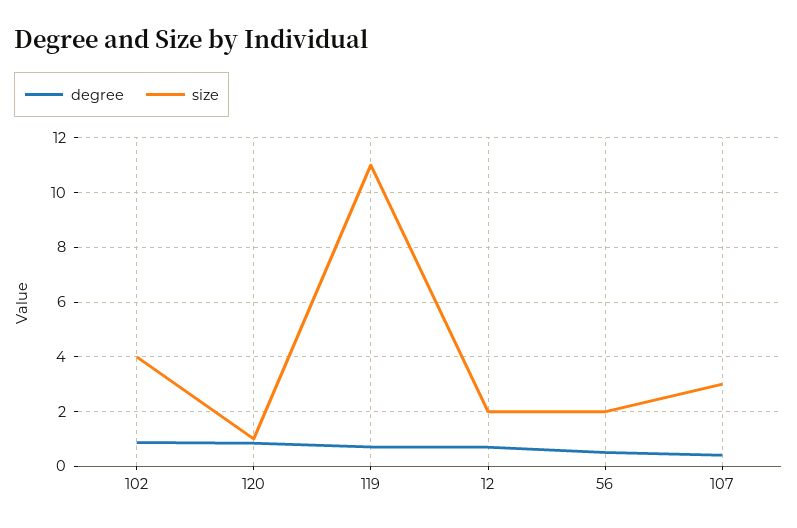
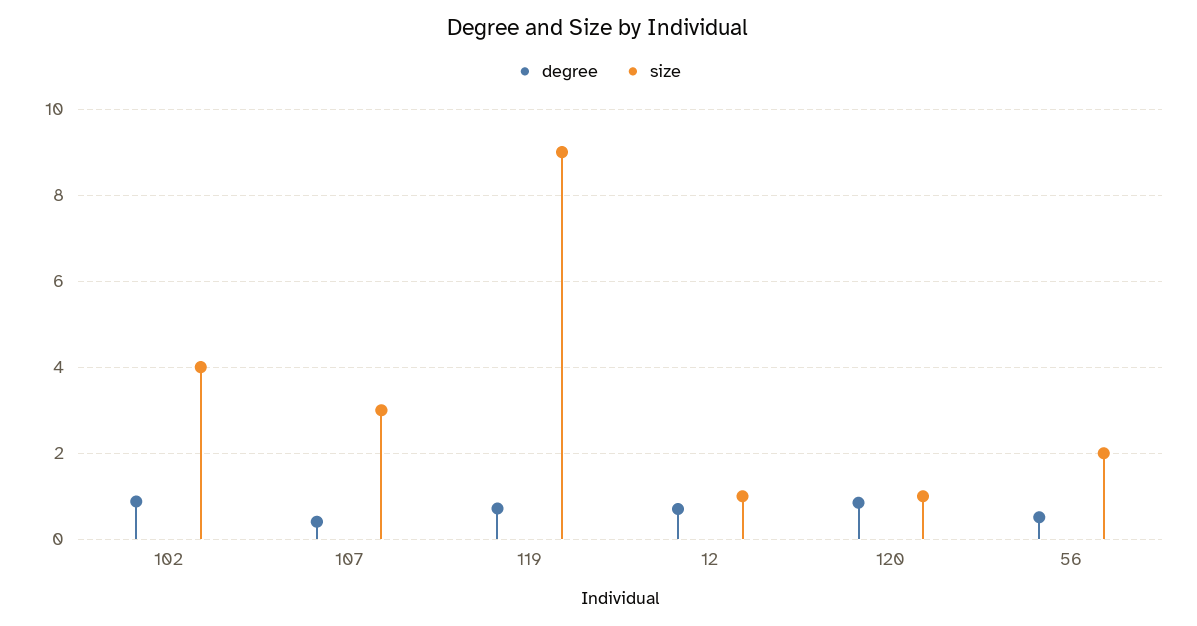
  {
    "degree": {
      "102": 0.8,
      "120": 0.8,
      "119": 0.8,
      "12": 0.8,
      "56": 0.6,
      "107": 0.4
    },
    "size": {
      "102": 4,
      "120": 1,
-     "119": 11,
+     "119": 9,
-     "12": 2,
+     "12": 1,
      "56": 2,
      "107": 3
    }
  }

